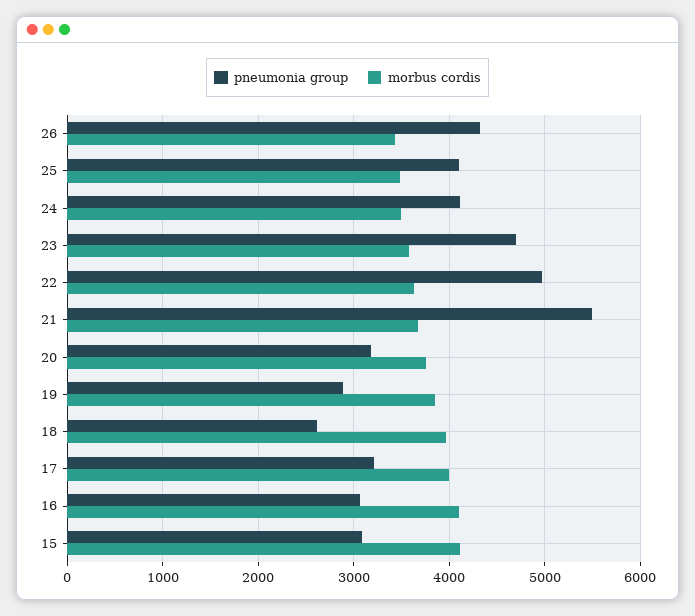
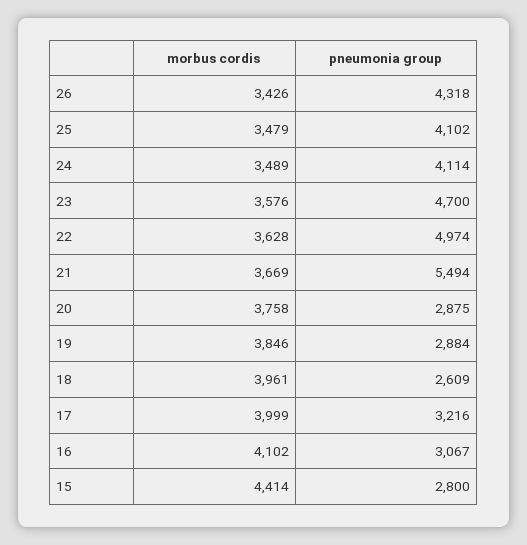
  {
    "pneumonia group": {
      "26": 4318,
      "25": 4102,
      "24": 4114,
      "23": 4700,
      "22": 4974,
      "21": 5494,
-     "20": 3200,
+     "20": 2875,
      "19": 2884,
      "18": 2609,
      "17": 3216,
      "16": 3067,
-     "15": 3100
+     "15": 2800
    },
    "morbus cordis": {
      "26": 3426,
      "25": 3479,
      "24": 3489,
      "23": 3576,
      "22": 3628,
      "21": 3669,
      "20": 3758,
      "19": 3846,
      "18": 3961,
      "17": 3999,
      "16": 4102,
-     "15": 4100
+     "15": 4414
    }
  }

